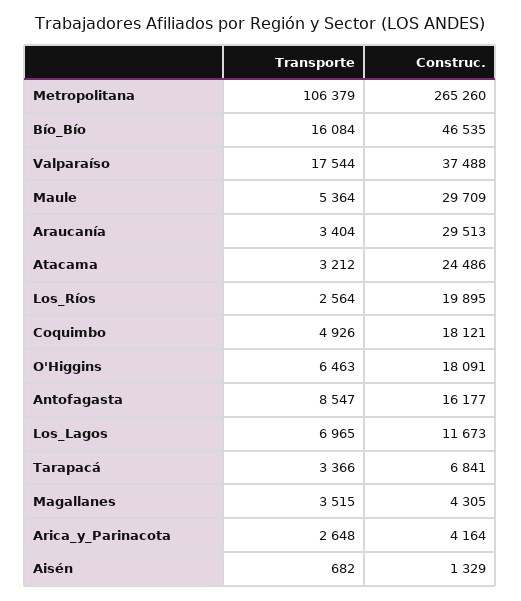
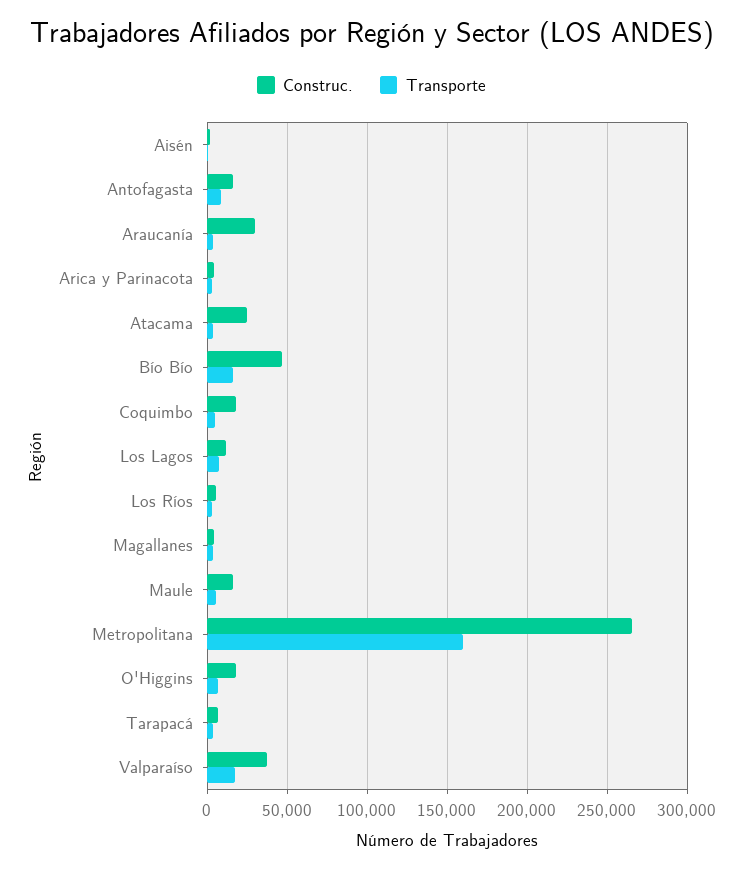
  {
    "Transporte": {
-     "Metropolitana": 106379,
+     "Metropolitana": 160000,
      "Bío_Bío": 16084,
      "Valparaíso": 17544,
      "Maule": 5364,
      "Araucanía": 3404,
      "Atacama": 3212,
      "Los_Ríos": 2564,
      "Coquimbo": 4926,
      "O'Higgins": 6463,
      "Antofagasta": 8547,
      "Los_Lagos": 6965,
      "Tarapacá": 3366,
      "Magallanes": 3515,
      "Arica_y_Parinacota": 2648,
      "Aisén": 682
    },
    "Construc.": {
      "Metropolitana": 265260,
      "Bío_Bío": 46535,
      "Valparaíso": 37488,
-     "Maule": 29709,
+     "Maule": 15000,
      "Araucanía": 29513,
      "Atacama": 24486,
-     "Los_Ríos": 19895,
+     "Los_Ríos": 5000,
      "Coquimbo": 18121,
      "O'Higgins": 18091,
      "Antofagasta": 16177,
      "Los_Lagos": 11673,
      "Tarapacá": 6841,
      "Magallanes": 4305,
      "Arica_y_Parinacota": 4164,
      "Aisén": 1329
    }
  }

